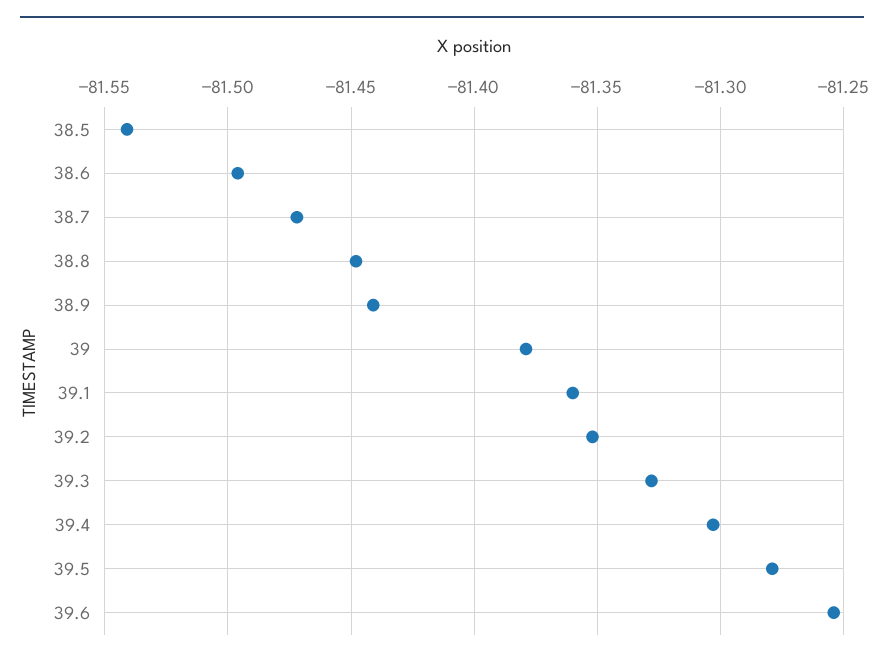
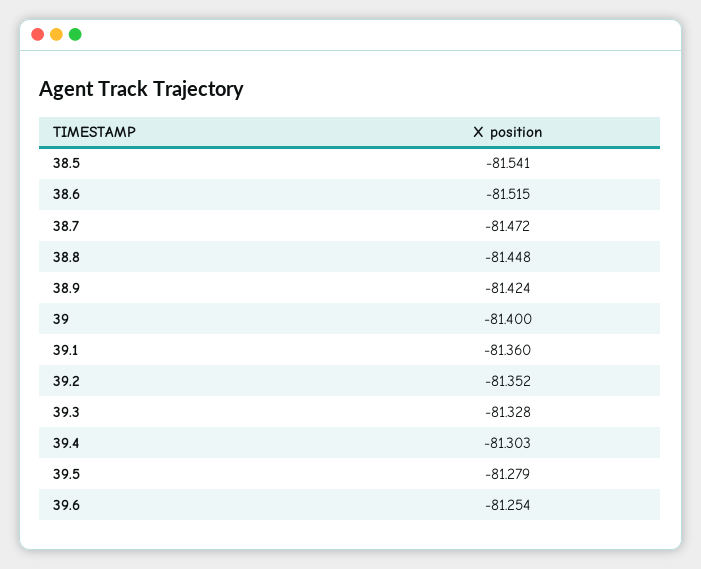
  {
    "38.5": -81.541,
-   "38.6": -81.495,
+   "38.6": -81.515,
    "38.7": -81.472,
    "38.8": -81.448,
-   "38.9": -81.44,
+   "38.9": -81.424,
-   "39": -81.38,
+   "39": -81.4,
    "39.1": -81.36,
    "39.2": -81.352,
    "39.3": -81.328,
    "39.4": -81.303,
    "39.5": -81.279,
    "39.6": -81.254
  }

